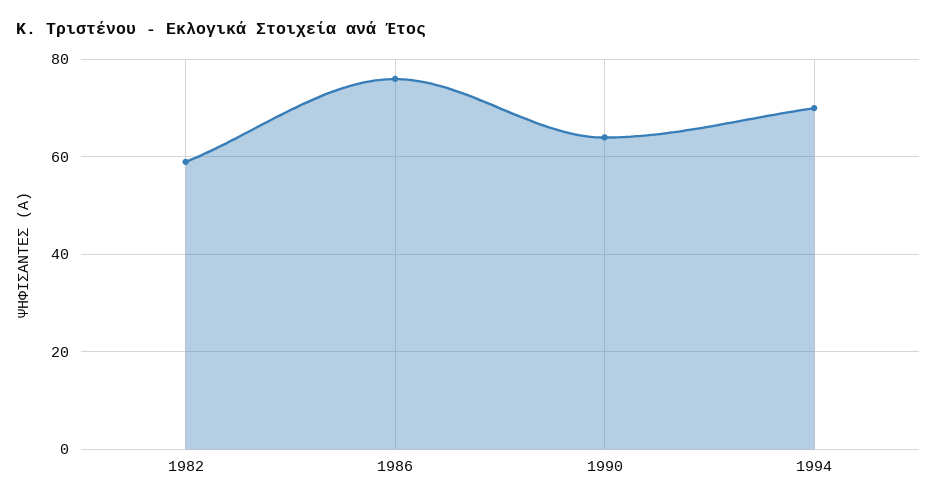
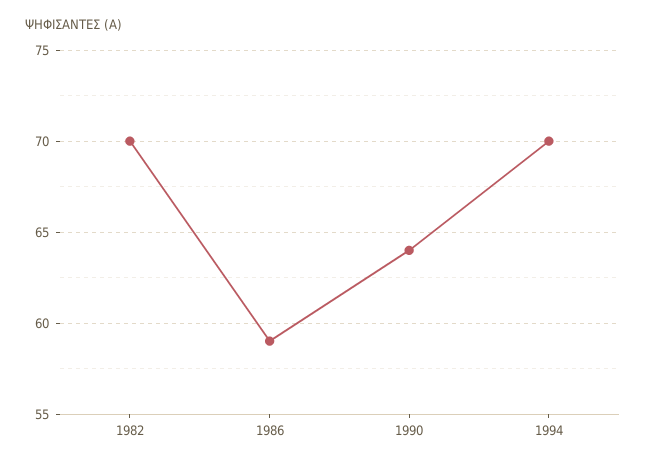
  {
-   "1982": 60,
+   "1982": 70,
-   "1986": 75,
+   "1986": 59,
    "1990": 64,
    "1994": 70
  }

